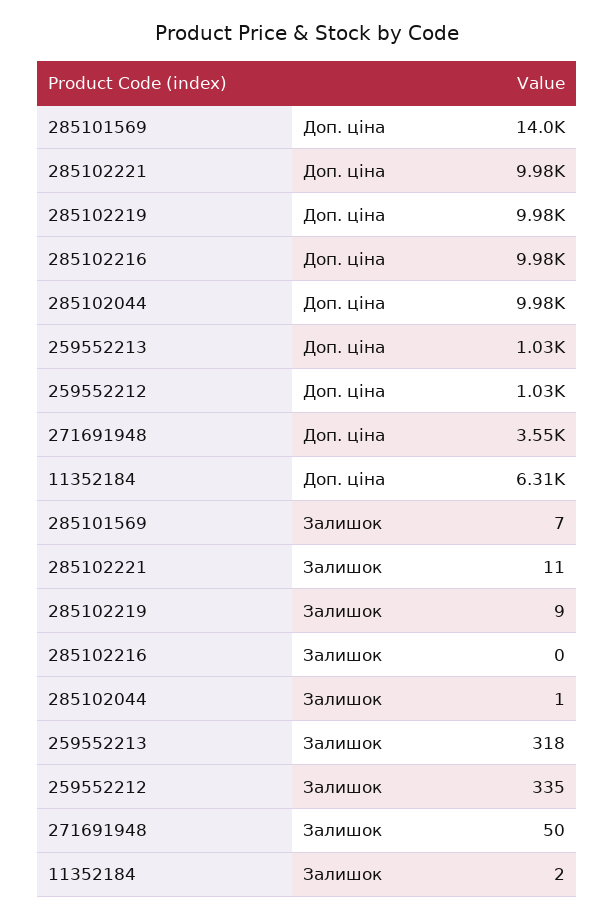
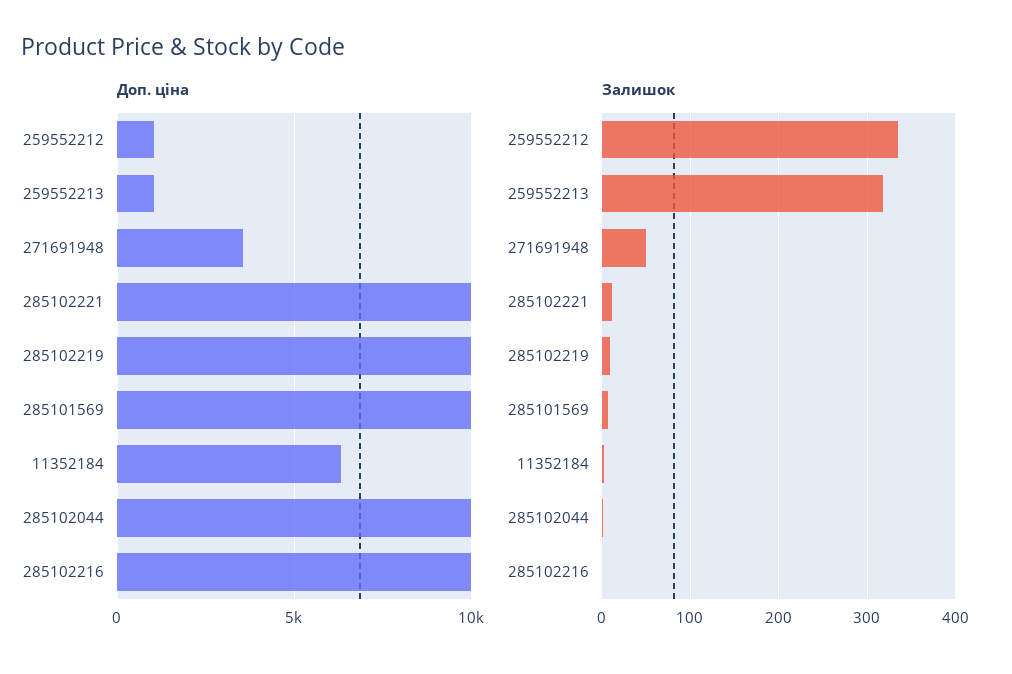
  {
    "Доп. ціна": {
-     "285101569": 14000,
+     "285101569": 10000,
      "285102221": 9980,
      "285102219": 9980,
      "285102216": 9980,
      "285102044": 9980,
      "259552213": 1030,
      "259552212": 1030,
      "271691948": 3550,
      "11352184": 6310
    },
    "Залишок": {
      "285101569": 7,
      "285102221": 11,
      "285102219": 9,
      "285102216": 0,
      "285102044": 1,
      "259552213": 318,
      "259552212": 335,
      "271691948": 50,
      "11352184": 2
    }
  }

